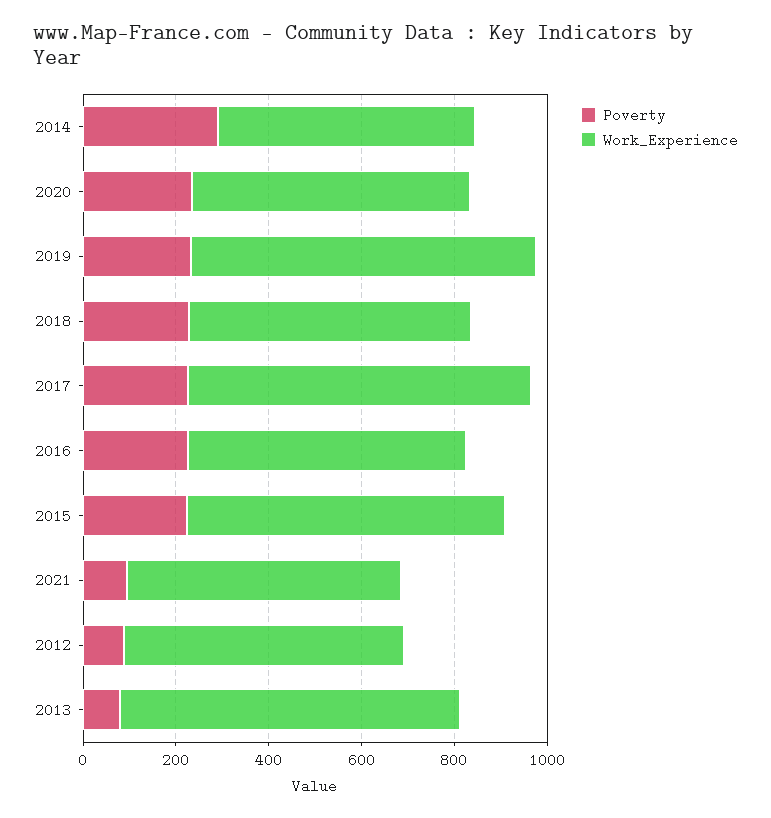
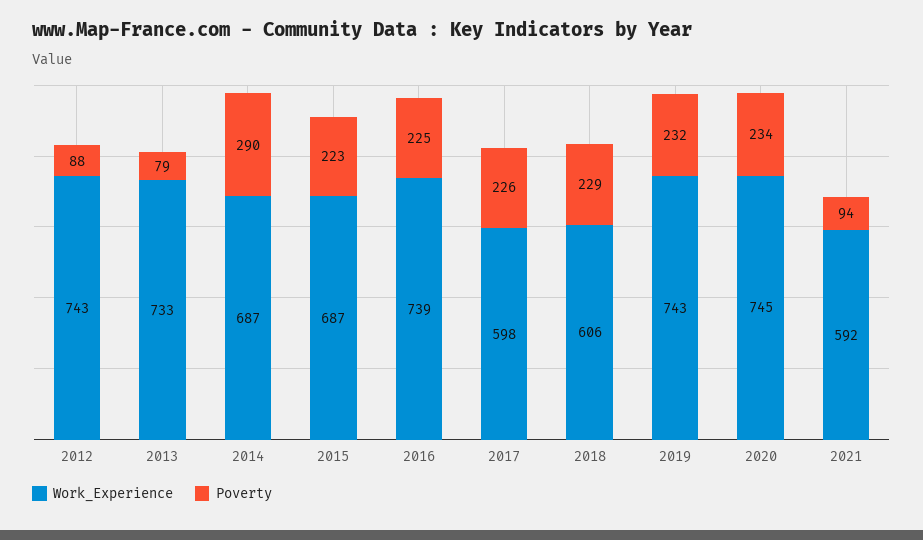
  {
    "Poverty": {
      "2014": 290,
      "2020": 234,
      "2019": 232,
      "2018": 229,
      "2017": 226,
      "2016": 225,
      "2015": 223,
      "2021": 94,
      "2012": 88,
      "2013": 79
    },
    "Work_Experience": {
-     "2014": 550,
+     "2014": 687,
-     "2020": 600,
+     "2020": 745,
      "2019": 743,
      "2018": 606,
-     "2017": 750,
+     "2017": 598,
-     "2016": 600,
+     "2016": 739,
      "2015": 687,
      "2021": 592,
-     "2012": 600,
+     "2012": 743,
      "2013": 733
    }
  }

